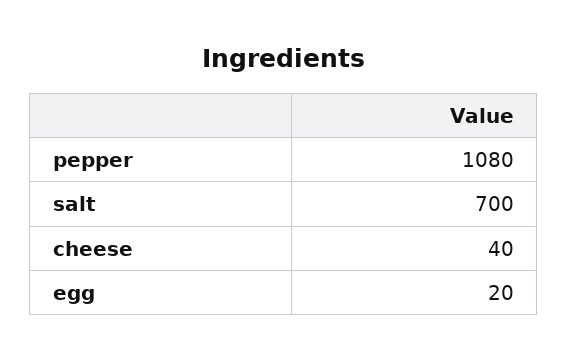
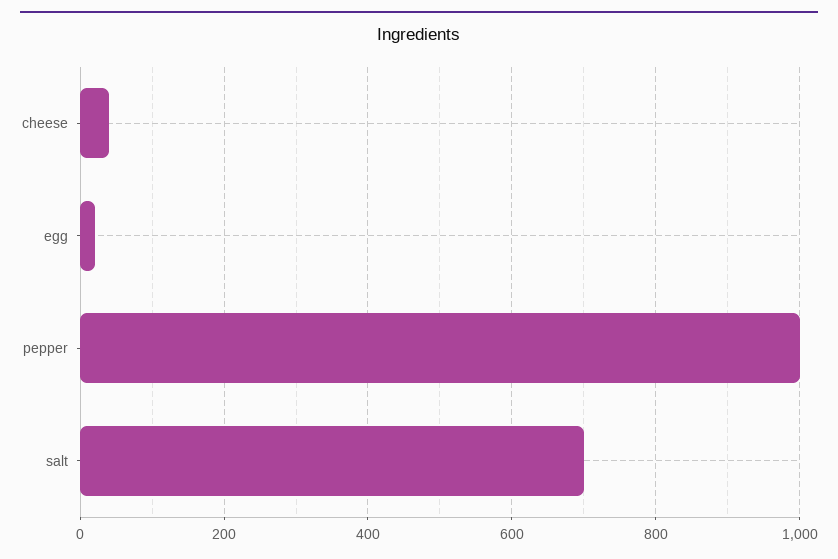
  {
-   "pepper": 1080,
+   "pepper": 1000,
    "salt": 700,
    "cheese": 40,
    "egg": 20
  }

